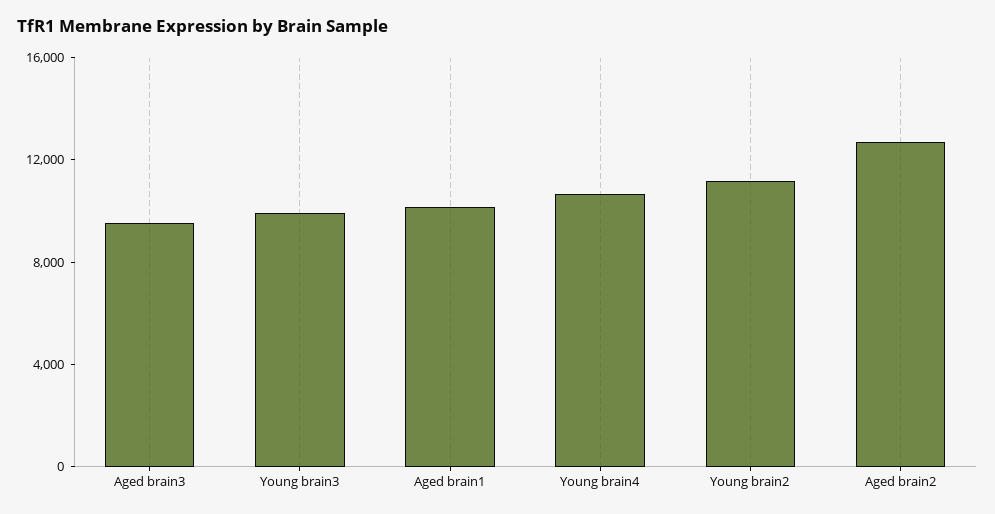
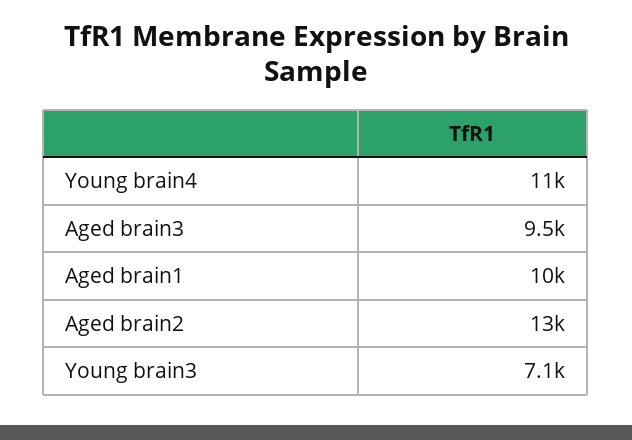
  {
    "Aged brain3": 9500,
-   "Young brain3": 10000,
+   "Young brain3": 7100,
    "Aged brain1": 10000,
    "Young brain4": 11000,
-   "Young brain2": 11000,
    "Aged brain2": 13000
  }

